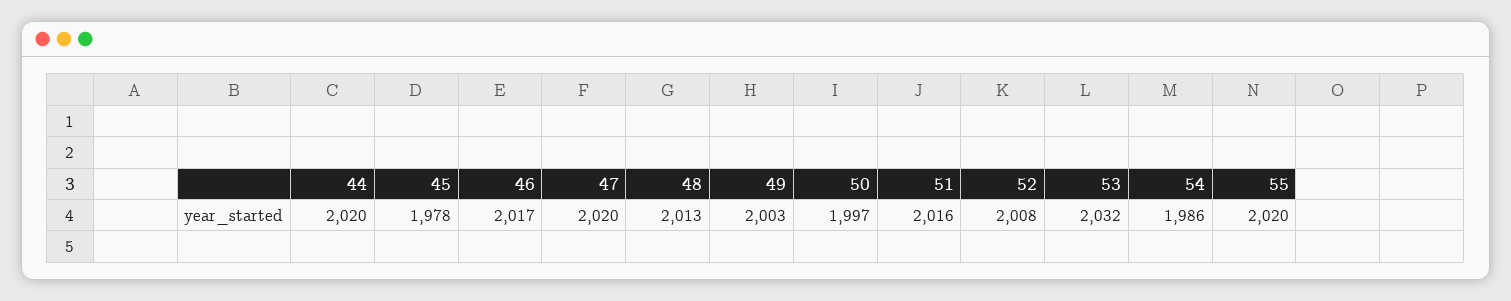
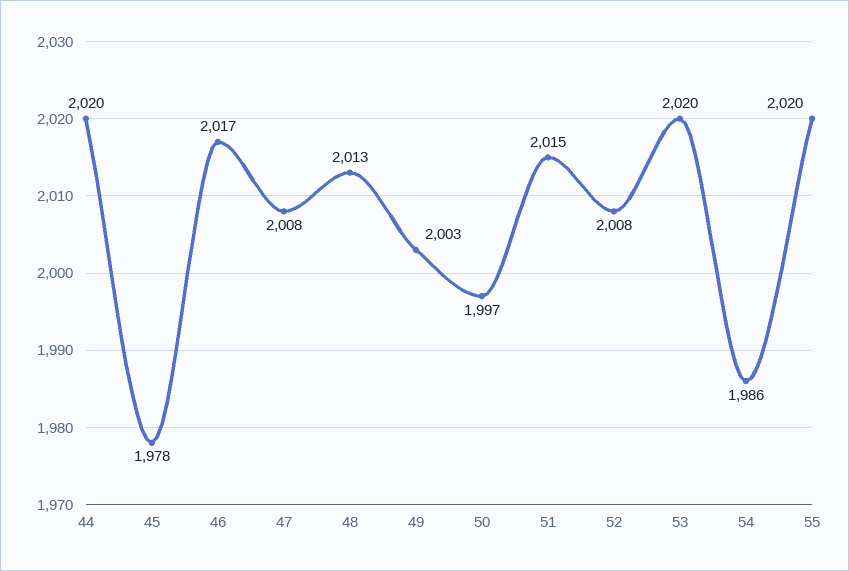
  {
    "44": 2020,
    "45": 1978,
    "46": 2017,
-   "47": 2020,
+   "47": 2008,
    "48": 2013,
    "49": 2003,
    "50": 1997,
-   "51": 2016,
+   "51": 2015,
    "52": 2008,
-   "53": 2032,
+   "53": 2020,
    "54": 1986,
    "55": 2020
  }

